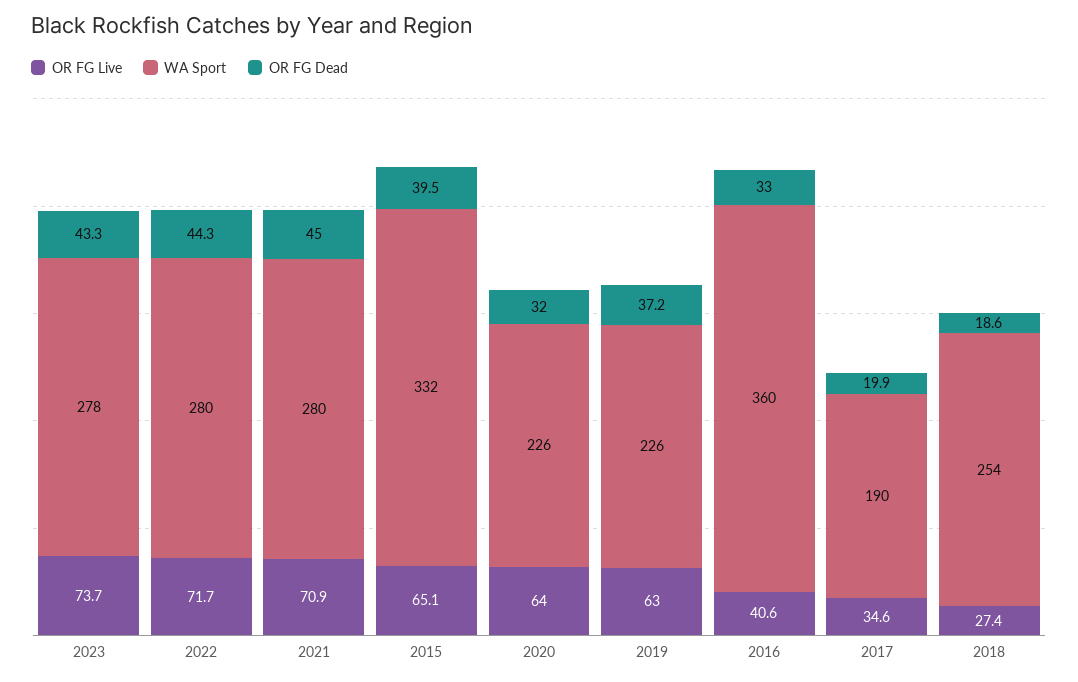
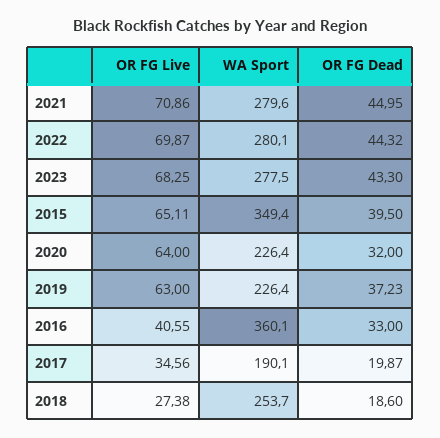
  {
    "OR FG Live": {
-     "2023": 73.7,
+     "2023": 68.25,
-     "2022": 71.7,
+     "2022": 69.87,
      "2021": 70.86,
      "2015": 65.11,
      "2020": 64,
      "2019": 63,
      "2016": 40.55,
      "2017": 34.56,
      "2018": 27.38
    },
    "WA Sport": {
      "2023": 277.5,
      "2022": 280.1,
      "2021": 279.6,
-     "2015": 332,
+     "2015": 349.4,
      "2020": 226.4,
      "2019": 226.4,
      "2016": 360.1,
      "2017": 190.1,
      "2018": 253.7
    },
    "OR FG Dead": {
      "2023": 43.3,
      "2022": 44.32,
      "2021": 44.95,
      "2015": 39.5,
      "2020": 32,
      "2019": 37.23,
      "2016": 33,
      "2017": 19.87,
      "2018": 18.6
    }
  }

